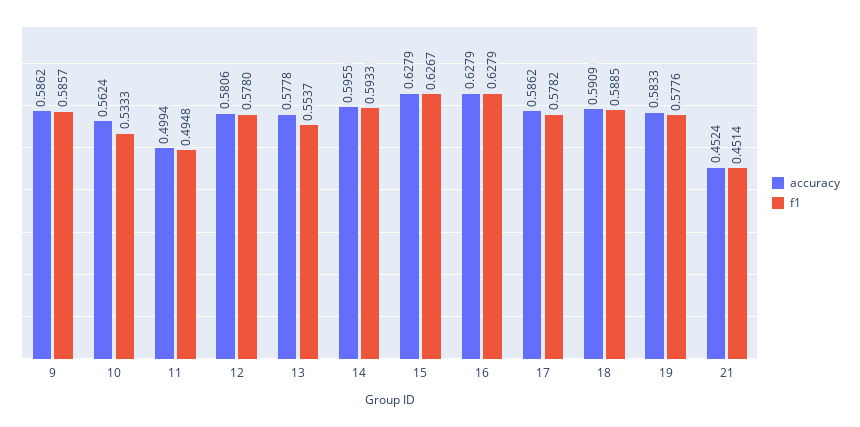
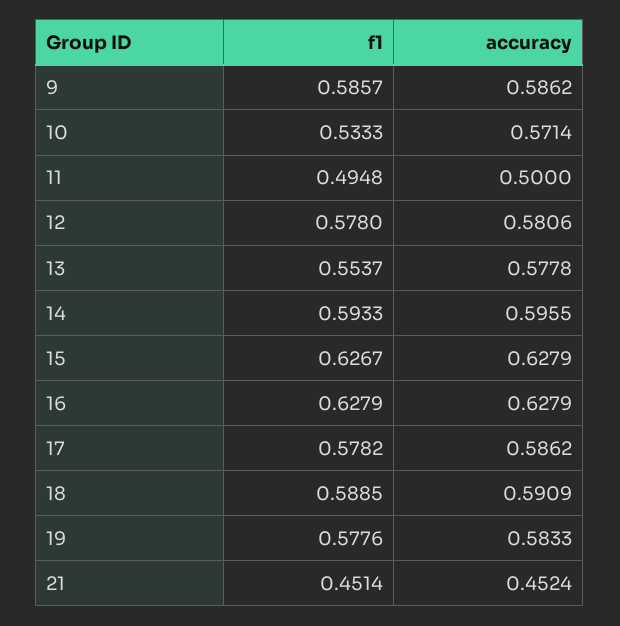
  {
    "accuracy": {
      "9": 0.5862,
-     "10": 0.5624,
+     "10": 0.5714,
-     "11": 0.4994,
+     "11": 0.5,
      "12": 0.5806,
      "13": 0.5778,
      "14": 0.5955,
      "15": 0.6279,
      "16": 0.6279,
      "17": 0.5862,
      "18": 0.5909,
      "19": 0.5833,
      "21": 0.4524
    },
    "f1": {
      "9": 0.5857,
      "10": 0.5333,
      "11": 0.4948,
      "12": 0.578,
      "13": 0.5537,
      "14": 0.5933,
      "15": 0.6267,
      "16": 0.6279,
      "17": 0.5782,
      "18": 0.5885,
      "19": 0.5776,
      "21": 0.4514
    }
  }

